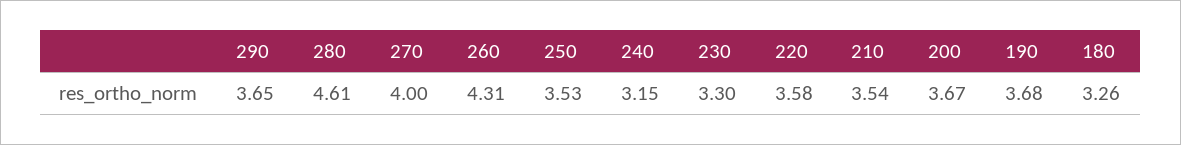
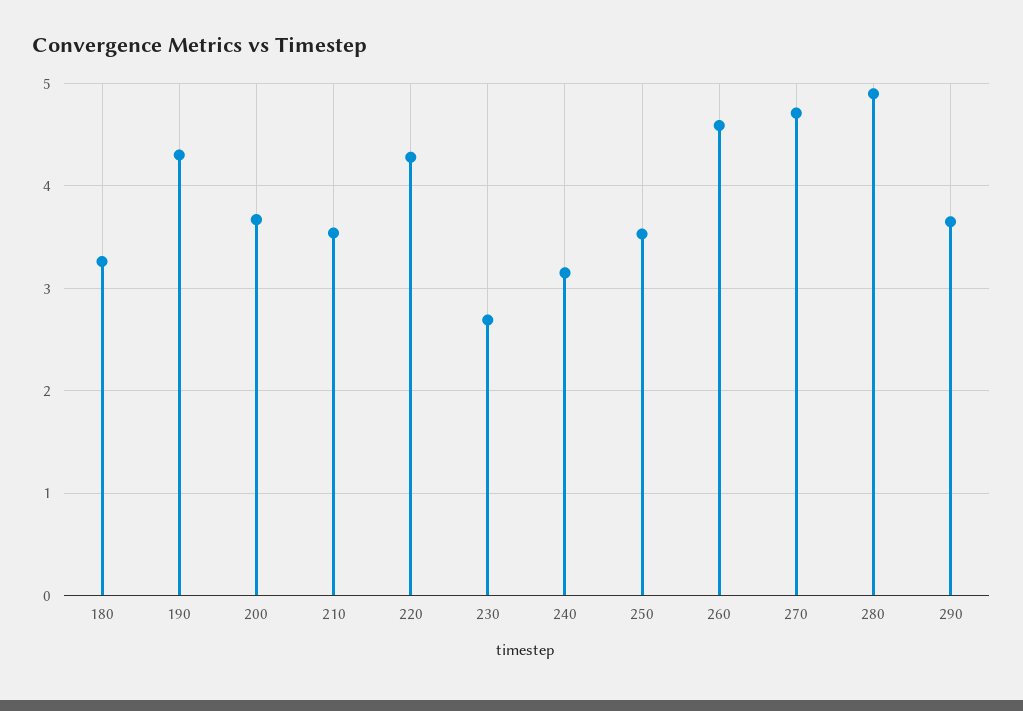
  {
    "290": 3.65,
-   "280": 4.61,
+   "280": 4.9,
-   "270": 4,
+   "270": 4.7,
-   "260": 4.31,
+   "260": 4.6,
    "250": 3.53,
    "240": 3.15,
-   "230": 3.3,
+   "230": 2.7,
-   "220": 3.58,
+   "220": 4.3,
    "210": 3.54,
    "200": 3.67,
-   "190": 3.68,
+   "190": 4.3,
    "180": 3.26
  }

